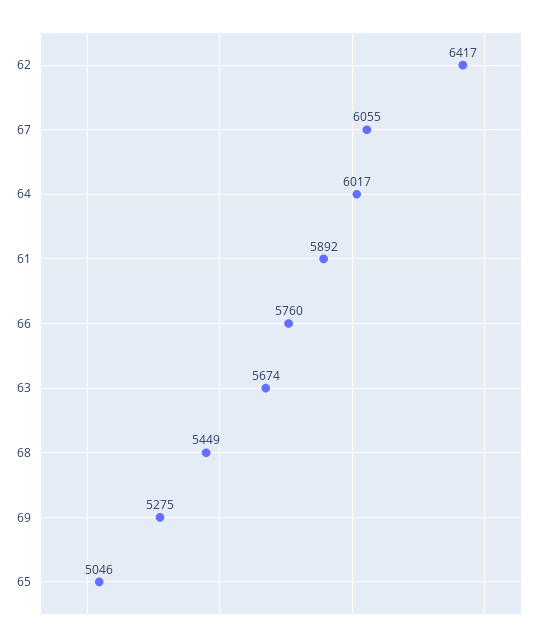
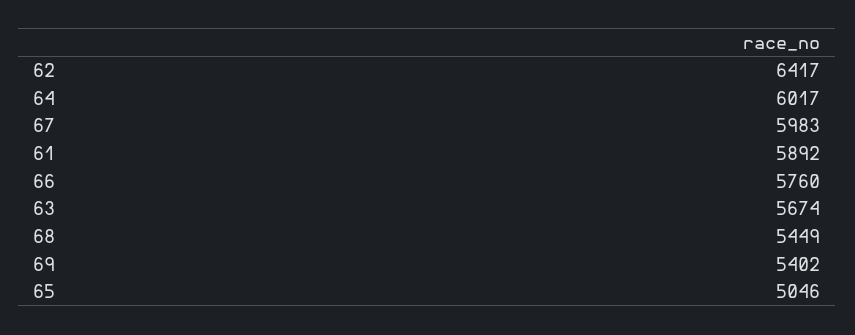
  {
    "62": 6417,
-   "67": 6055,
+   "67": 5983,
    "64": 6017,
    "61": 5892,
    "66": 5760,
    "63": 5674,
    "68": 5449,
-   "69": 5275,
+   "69": 5402,
    "65": 5046
  }

